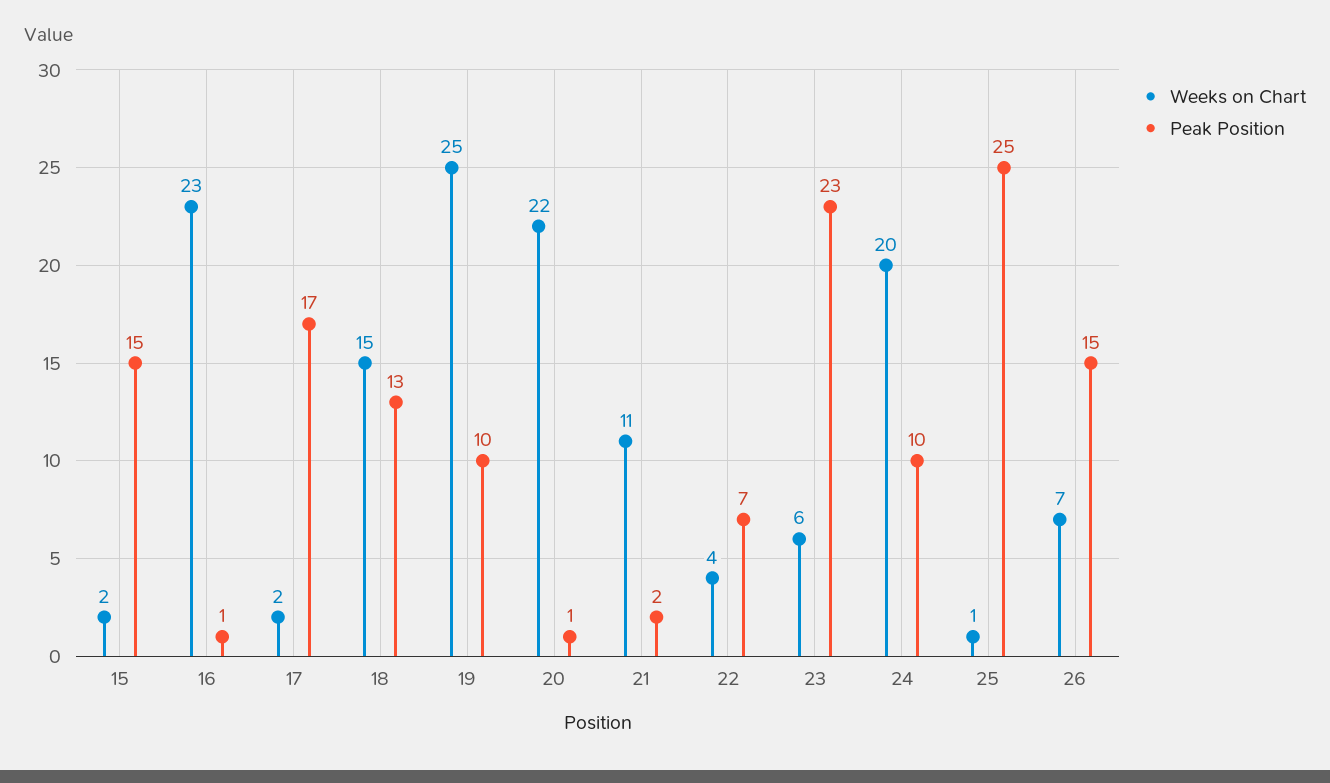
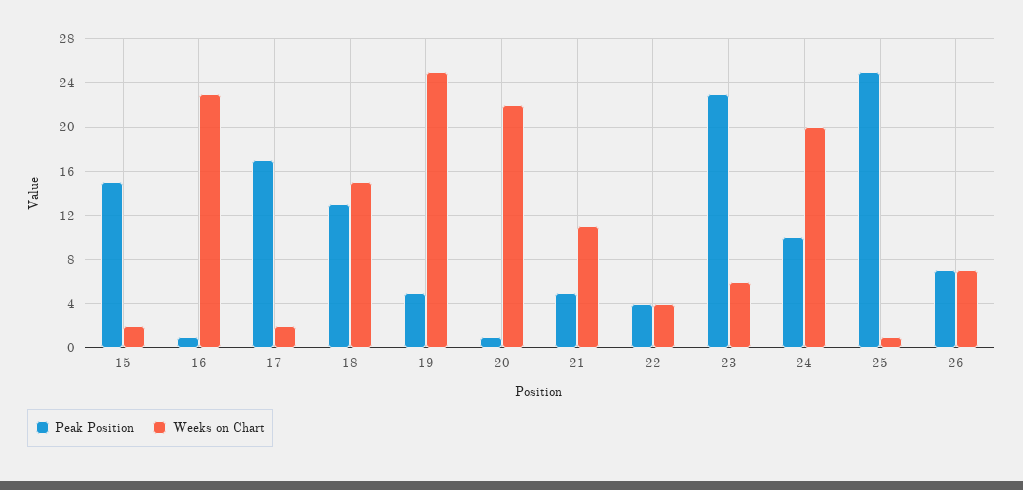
  {
    "Weeks on Chart": {
      "15": 2,
      "16": 23,
      "17": 2,
      "18": 15,
      "19": 25,
      "20": 22,
      "21": 11,
      "22": 4,
      "23": 6,
      "24": 20,
      "25": 1,
      "26": 7
    },
    "Peak Position": {
      "15": 15,
      "16": 1,
      "17": 17,
      "18": 13,
-     "19": 10,
+     "19": 5,
      "20": 1,
-     "21": 2,
+     "21": 5,
-     "22": 7,
+     "22": 4,
      "23": 23,
      "24": 10,
      "25": 25,
-     "26": 15
+     "26": 7
    }
  }

